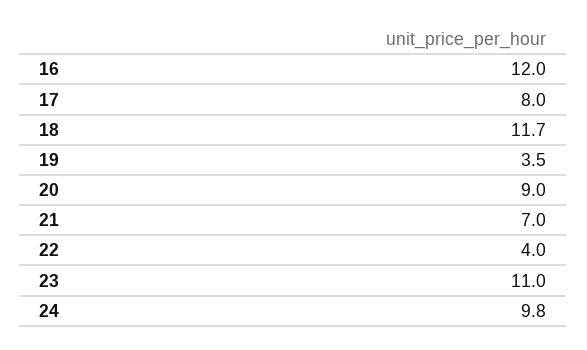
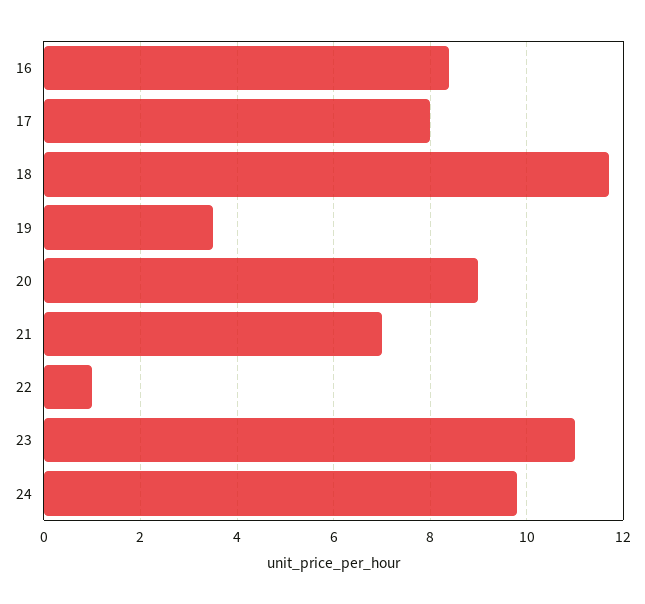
  {
-   "16": 12,
+   "16": 8.5,
    "17": 8,
    "18": 11.7,
    "19": 3.5,
    "20": 9,
    "21": 7,
-   "22": 4,
+   "22": 1,
    "23": 11,
    "24": 9.8
  }

